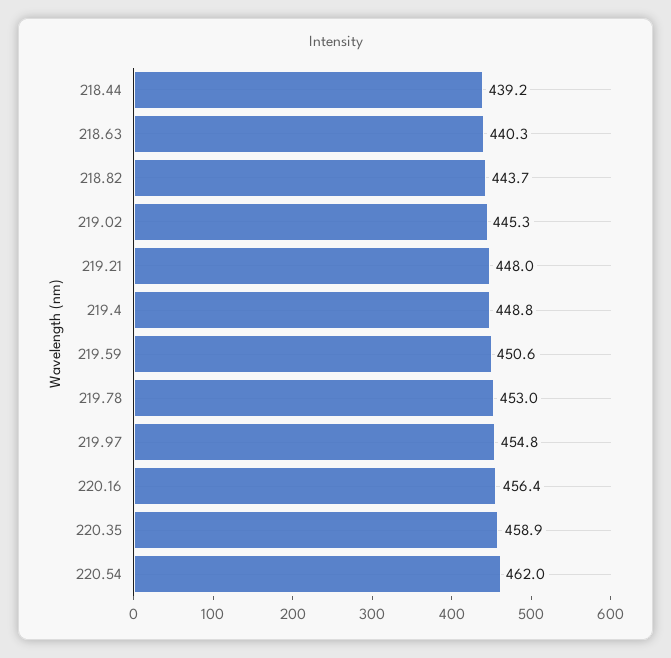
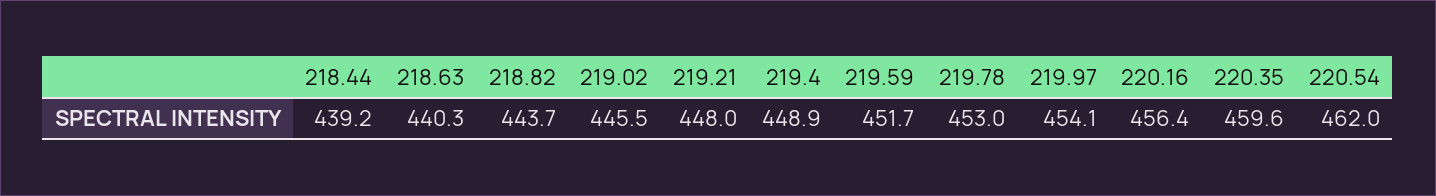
  {
    "218.44": 439.2,
    "218.63": 440.3,
    "218.82": 443.7,
-   "219.02": 445.3,
+   "219.02": 445.5,
    "219.21": 448,
-   "219.4": 448.8,
+   "219.4": 448.9,
-   "219.59": 450.6,
+   "219.59": 451.7,
    "219.78": 453,
-   "219.97": 454.8,
+   "219.97": 454.1,
    "220.16": 456.4,
-   "220.35": 458.9,
+   "220.35": 459.6,
    "220.54": 462
  }

